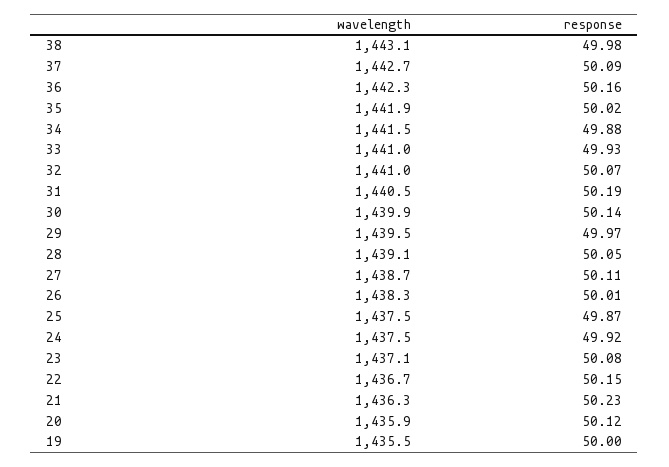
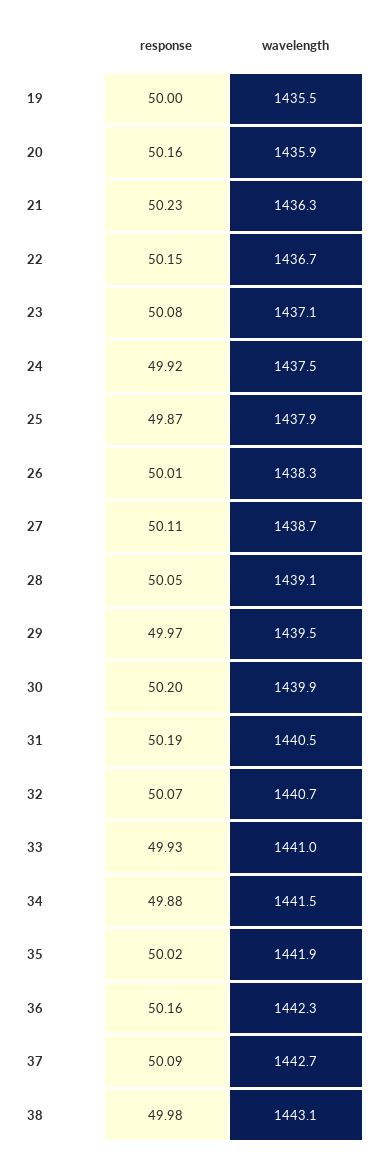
  {
    "wavelength": {
      "38": 1443.1,
      "37": 1442.7,
      "36": 1442.3,
      "35": 1441.9,
      "34": 1441.5,
      "33": 1441,
-     "32": 1441,
+     "32": 1440.7,
      "31": 1440.5,
      "30": 1439.9,
      "29": 1439.5,
      "28": 1439.1,
      "27": 1438.7,
      "26": 1438.3,
-     "25": 1437.5,
+     "25": 1437.9,
      "24": 1437.5,
      "23": 1437.1,
      "22": 1436.7,
      "21": 1436.3,
      "20": 1435.9,
      "19": 1435.5
    },
    "response": {
      "38": 49.98,
      "37": 50.09,
      "36": 50.16,
      "35": 50.02,
      "34": 49.88,
      "33": 49.93,
      "32": 50.07,
      "31": 50.19,
-     "30": 50.14,
+     "30": 50.2,
      "29": 49.97,
      "28": 50.05,
      "27": 50.11,
      "26": 50.01,
      "25": 49.87,
      "24": 49.92,
      "23": 50.08,
      "22": 50.15,
      "21": 50.23,
-     "20": 50.12,
+     "20": 50.16,
      "19": 50
    }
  }

